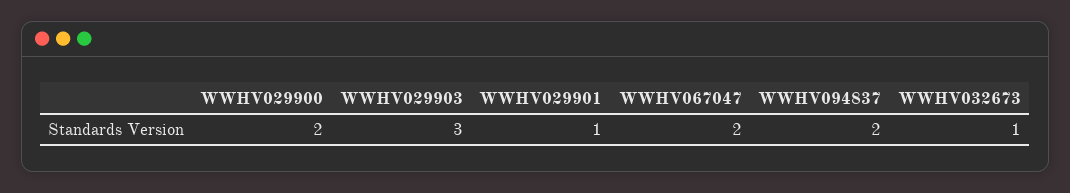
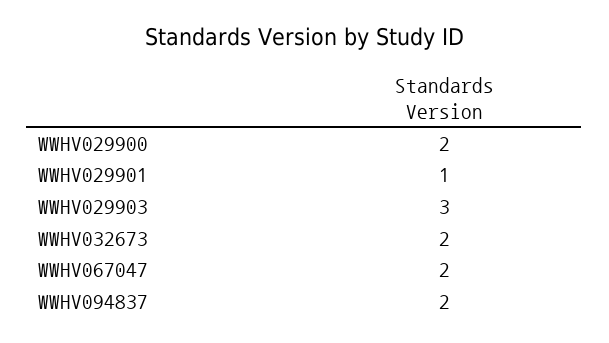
  {
    "WWHV029900": 2,
    "WWHV029903": 3,
    "WWHV029901": 1,
    "WWHV067047": 2,
    "WWHV094837": 2,
-   "WWHV032673": 1
+   "WWHV032673": 2
  }

